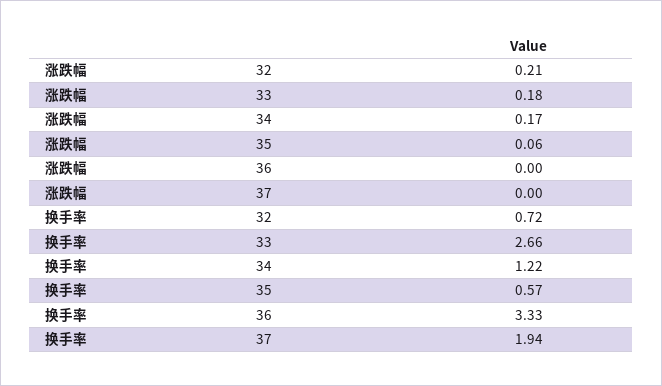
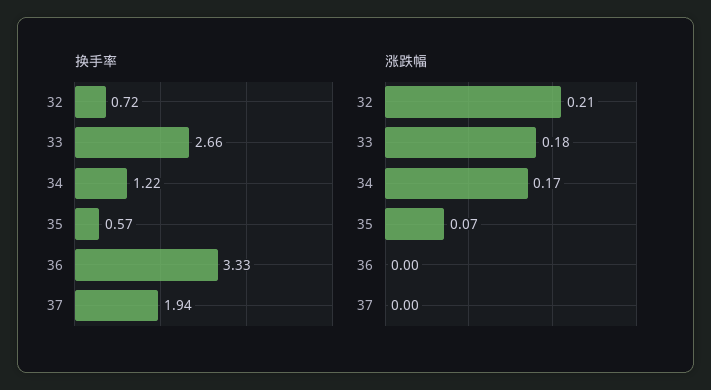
  {
    "涨跌幅": {
      "32": 0.21,
      "33": 0.18,
      "34": 0.17,
-     "35": 0.06,
+     "35": 0.07,
      "36": 0,
      "37": 0
    },
    "换手率": {
      "32": 0.72,
      "33": 2.66,
      "34": 1.22,
      "35": 0.57,
      "36": 3.33,
      "37": 1.94
    }
  }

